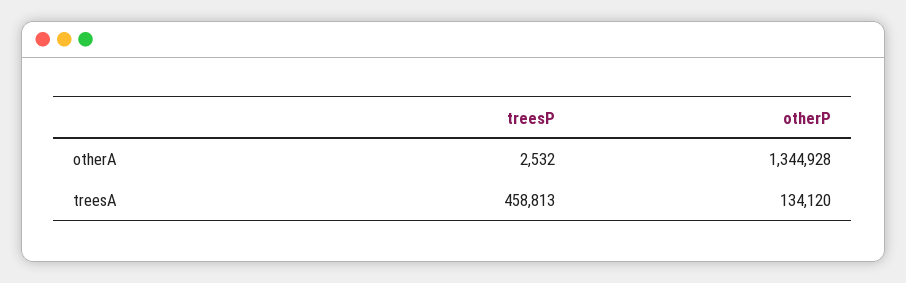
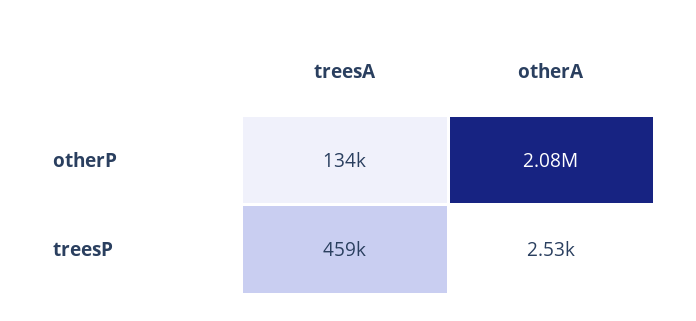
  {
    "treesP": {
      "otherA": 2532,
      "treesA": 458813
    },
    "otherP": {
-     "otherA": 1344928,
+     "otherA": 2080000,
      "treesA": 134120
    }
  }

